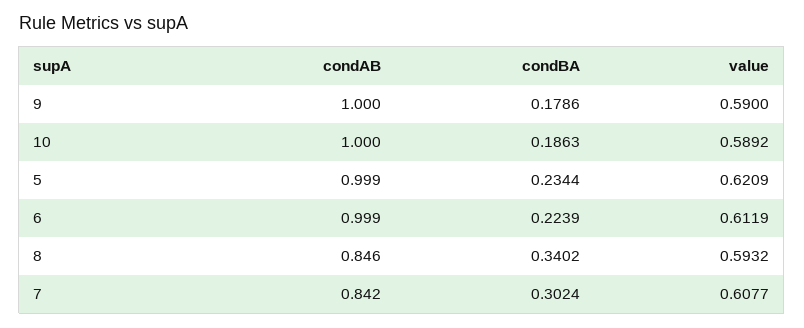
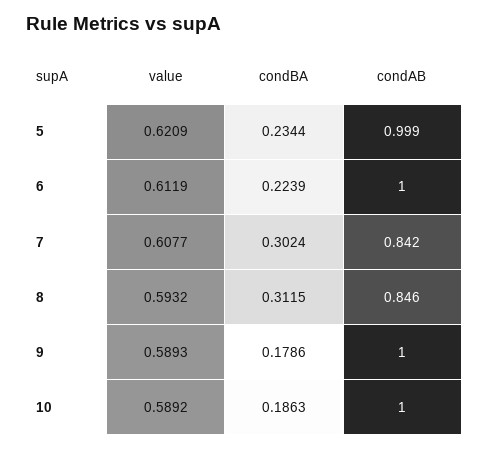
  {
    "condAB": {
      "9": 1,
      "10": 1,
      "5": 0.999,
-     "6": 0.999,
+     "6": 1,
      "8": 0.846,
      "7": 0.842
    },
    "condBA": {
      "9": 0.1786,
      "10": 0.1863,
      "5": 0.2344,
      "6": 0.2239,
-     "8": 0.3402,
+     "8": 0.3115,
      "7": 0.3024
    },
    "value": {
-     "9": 0.59,
+     "9": 0.5893,
      "10": 0.5892,
      "5": 0.6209,
      "6": 0.6119,
      "8": 0.5932,
      "7": 0.6077
    }
  }

